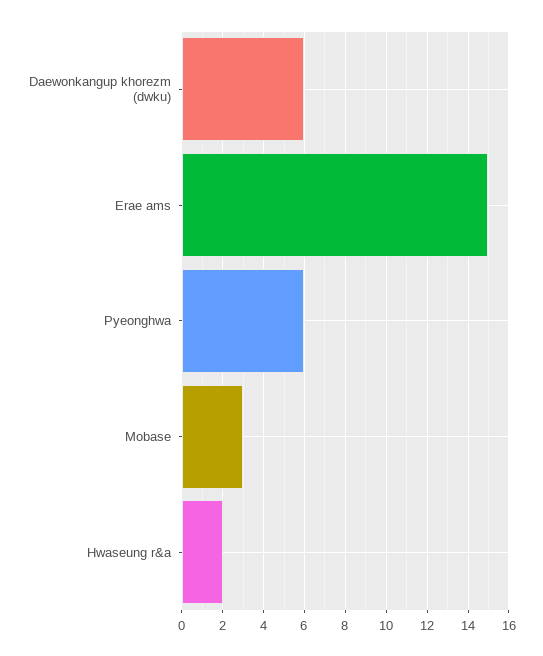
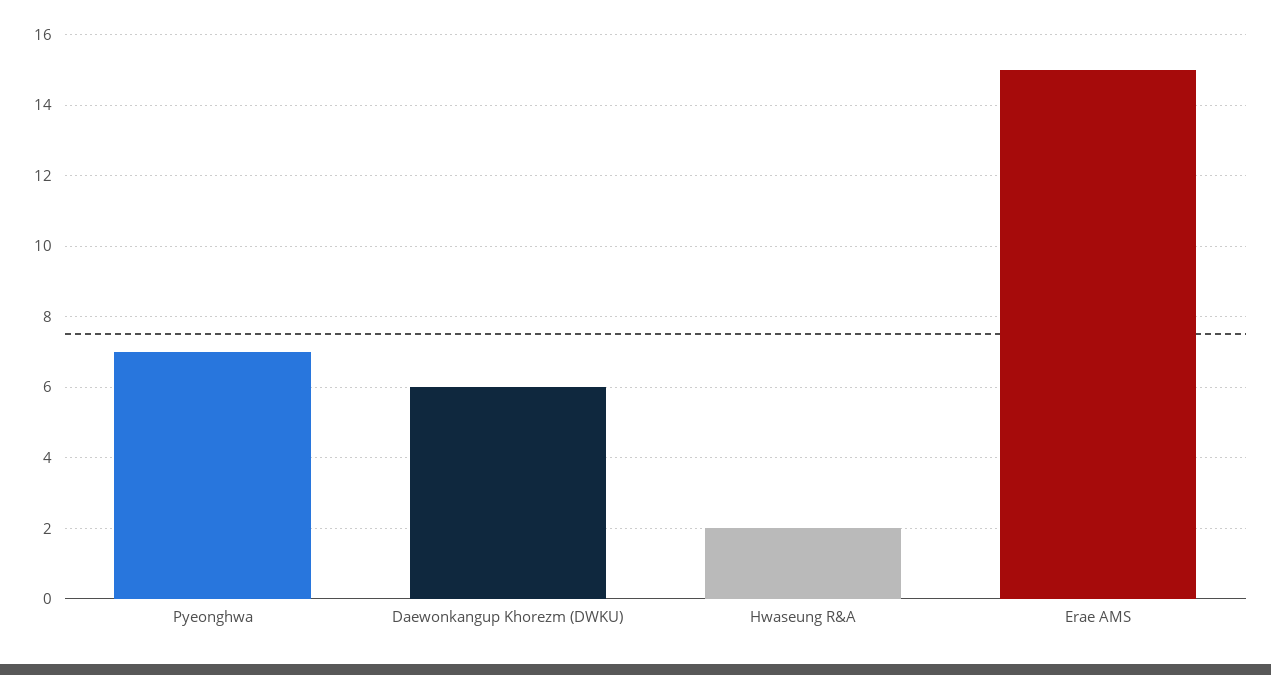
  {
    "Daewonkangup khorezm (dwku)": 6,
    "Erae ams": 15,
-   "Pyeonghwa": 6,
+   "Pyeonghwa": 7,
-   "Mobase": 3,
    "Hwaseung r&a": 2
  }

